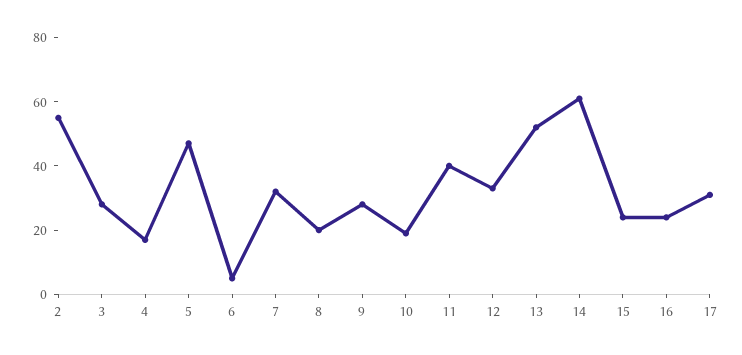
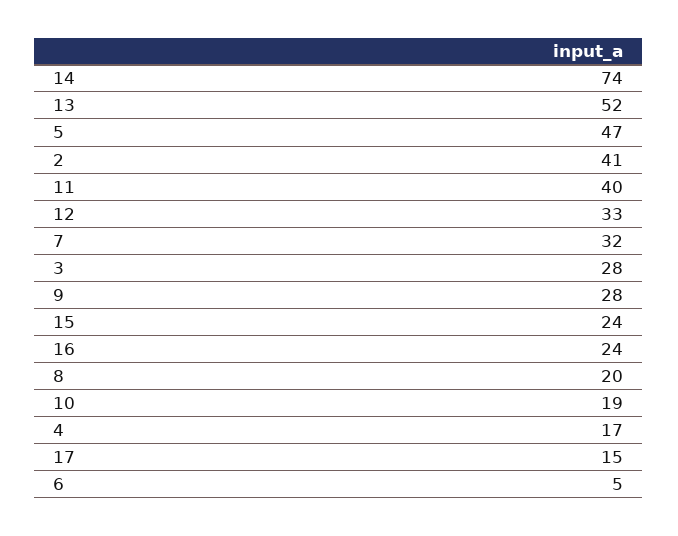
  {
-   "2": 55,
+   "2": 41,
    "3": 28,
    "4": 17,
    "5": 47,
    "6": 5,
    "7": 32,
    "8": 20,
    "9": 28,
    "10": 19,
    "11": 40,
    "12": 33,
    "13": 52,
-   "14": 60,
+   "14": 74,
    "15": 24,
    "16": 24,
-   "17": 30
+   "17": 15
  }

